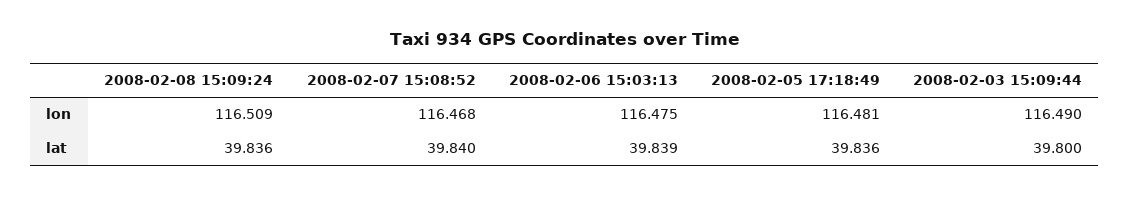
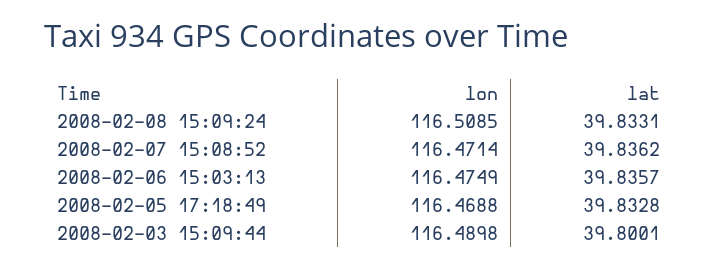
  {
    "2008-02-08 15:09:24": {
      "lon": 116.5085,
-     "lat": 39.836
+     "lat": 39.8331
    },
    "2008-02-07 15:08:52": {
-     "lon": 116.468,
+     "lon": 116.4714,
-     "lat": 39.84
+     "lat": 39.8362
    },
    "2008-02-06 15:03:13": {
      "lon": 116.4749,
-     "lat": 39.839
+     "lat": 39.8357
    },
    "2008-02-05 17:18:49": {
-     "lon": 116.481,
+     "lon": 116.4688,
-     "lat": 39.836
+     "lat": 39.8328
    },
    "2008-02-03 15:09:44": {
      "lon": 116.4898,
      "lat": 39.8001
    }
  }

